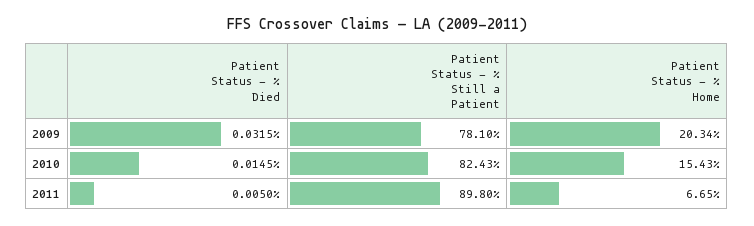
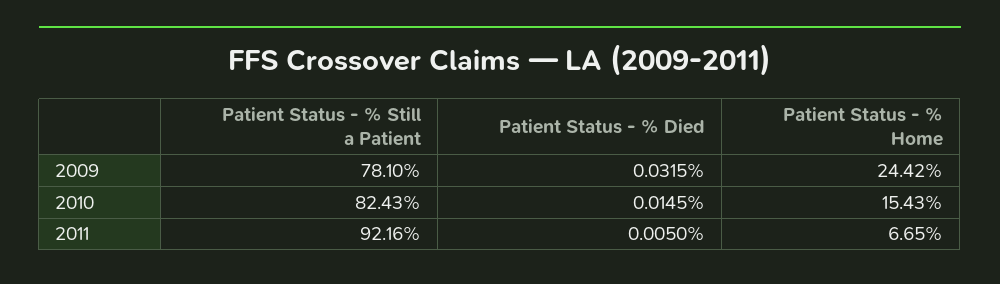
  {
    "Patient Status - % Died": {
      "2009": 0.0315,
      "2010": 0.0145,
      "2011": 0.005
    },
    "Patient Status - % Still a Patient": {
      "2009": 78.1,
      "2010": 82.43,
-     "2011": 89.8
+     "2011": 92.16
    },
    "Patient Status - % Home": {
-     "2009": 20.34,
+     "2009": 24.42,
      "2010": 15.43,
      "2011": 6.65
    }
  }

